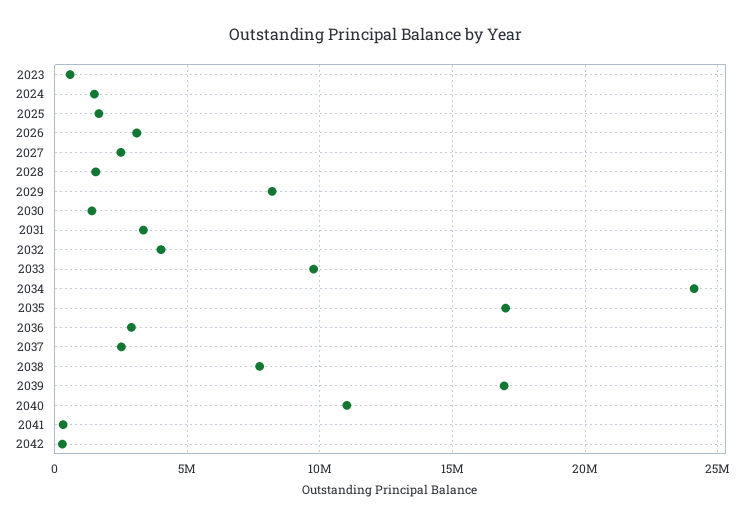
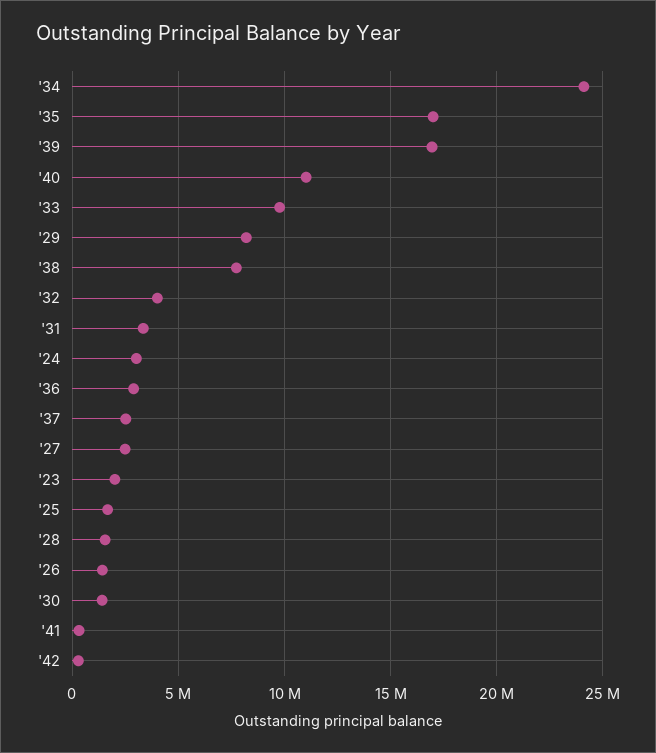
  {
-   "2023": 500000,
+   "2023": 2000000,
-   "2024": 1500000,
+   "2024": 3000000,
    "2025": 1500000,
-   "2026": 3000000,
+   "2026": 1500000,
    "2027": 2500000,
    "2028": 1500000,
    "2029": 8000000,
    "2030": 1500000,
    "2031": 3500000,
    "2032": 4000000,
    "2033": 10000000,
    "2034": 24000000,
    "2035": 17000000,
    "2036": 3000000,
    "2037": 2500000,
    "2038": 7500000,
    "2039": 17000000,
    "2040": 11000000,
    "2041": 500000,
    "2042": 500000
  }

